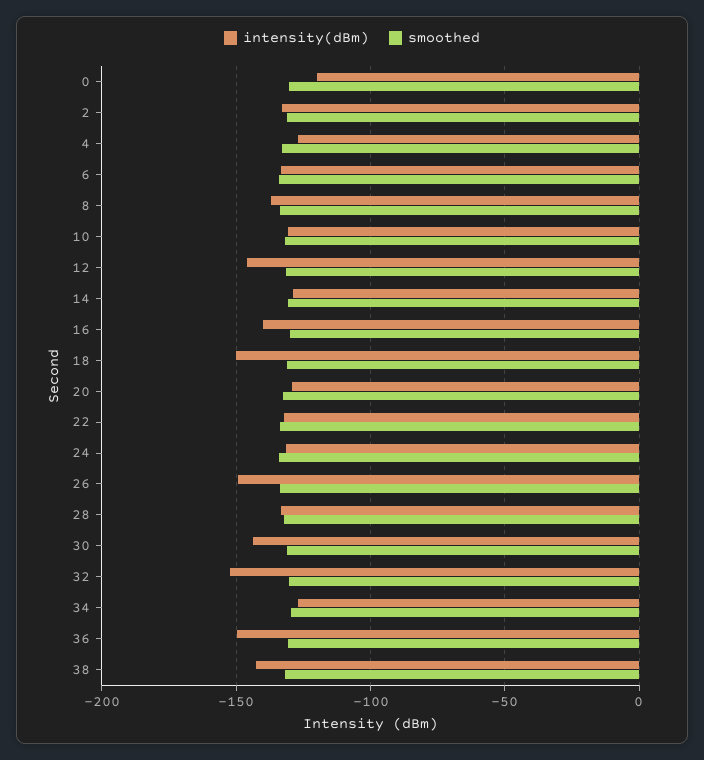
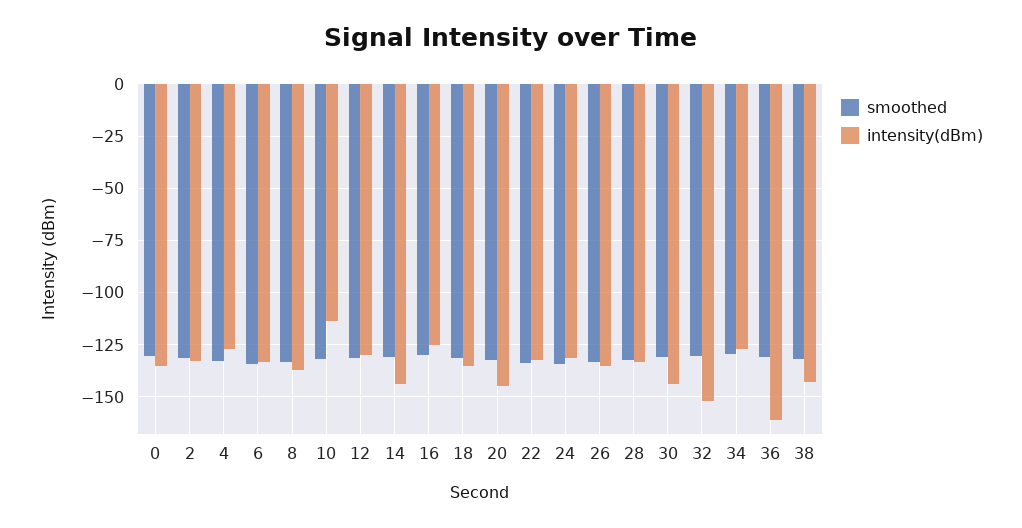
  {
    "intensity(dBm)": {
-     "0": -120,
+     "0": -135,
      "2": -135,
      "4": -125,
      "6": -135,
      "8": -135,
-     "10": -130,
+     "10": -115,
-     "12": -145,
+     "12": -130,
-     "14": -130,
+     "14": -145,
-     "16": -140,
+     "16": -125,
-     "18": -150,
+     "18": -135,
-     "20": -130,
+     "20": -145,
      "22": -130,
      "24": -130,
-     "26": -150,
+     "26": -135,
      "28": -135,
      "30": -145,
      "32": -150,
      "34": -125,
-     "36": -150,
+     "36": -160,
      "38": -145
    },
    "smoothed": {
      "0": -130,
      "2": -130,
      "4": -135,
      "6": -135,
      "8": -135,
      "10": -130,
      "12": -130,
      "14": -130,
      "16": -130,
      "18": -130,
      "20": -135,
      "22": -135,
      "24": -135,
      "26": -135,
      "28": -130,
      "30": -130,
      "32": -130,
      "34": -130,
      "36": -130,
      "38": -130
    }
  }

